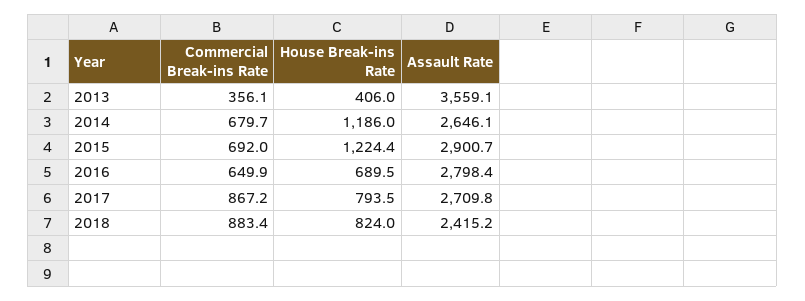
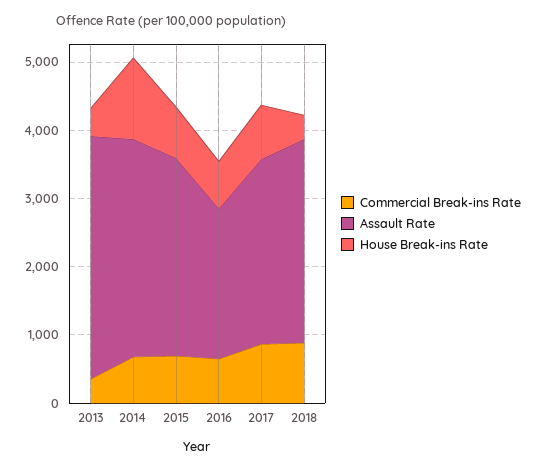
  {
    "Commercial Break-ins Rate": {
      "2013": 356.1,
      "2014": 679.7,
      "2015": 692,
      "2016": 649.9,
      "2017": 867.2,
      "2018": 883.4
    },
    "House Break-ins Rate": {
      "2013": 406,
      "2014": 1186,
-     "2015": 1224.4,
+     "2015": 800,
      "2016": 689.5,
      "2017": 793.5,
-     "2018": 824
+     "2018": 400
    },
    "Assault Rate": {
      "2013": 3559.1,
-     "2014": 2646.1,
+     "2014": 3200,
      "2015": 2900.7,
-     "2016": 2798.4,
+     "2016": 2200,
      "2017": 2709.8,
-     "2018": 2415.2
+     "2018": 3000
    }
  }

